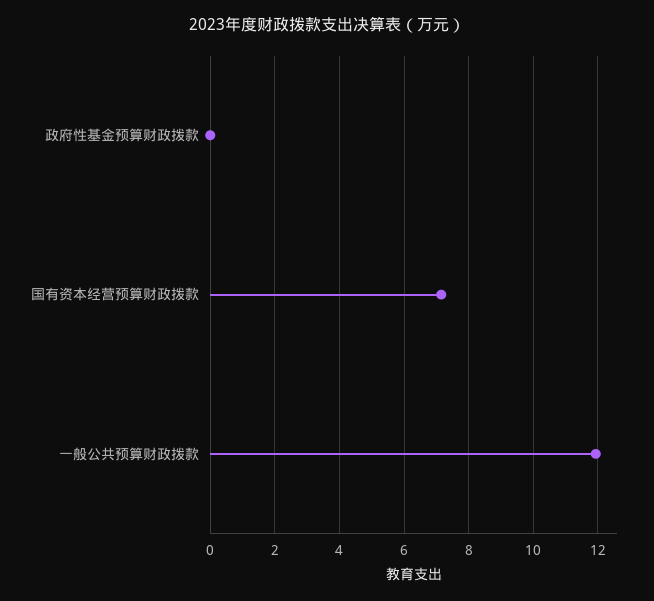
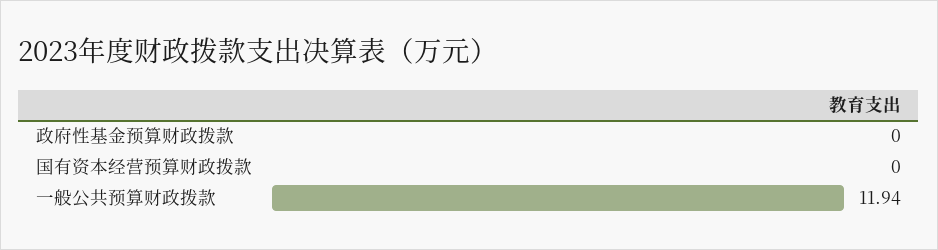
  {
    "政府性基金预算财政拨款": 0,
-   "国有资本经营预算财政拨款": 7.2,
+   "国有资本经营预算财政拨款": 0,
    "一般公共预算财政拨款": 11.94
  }

